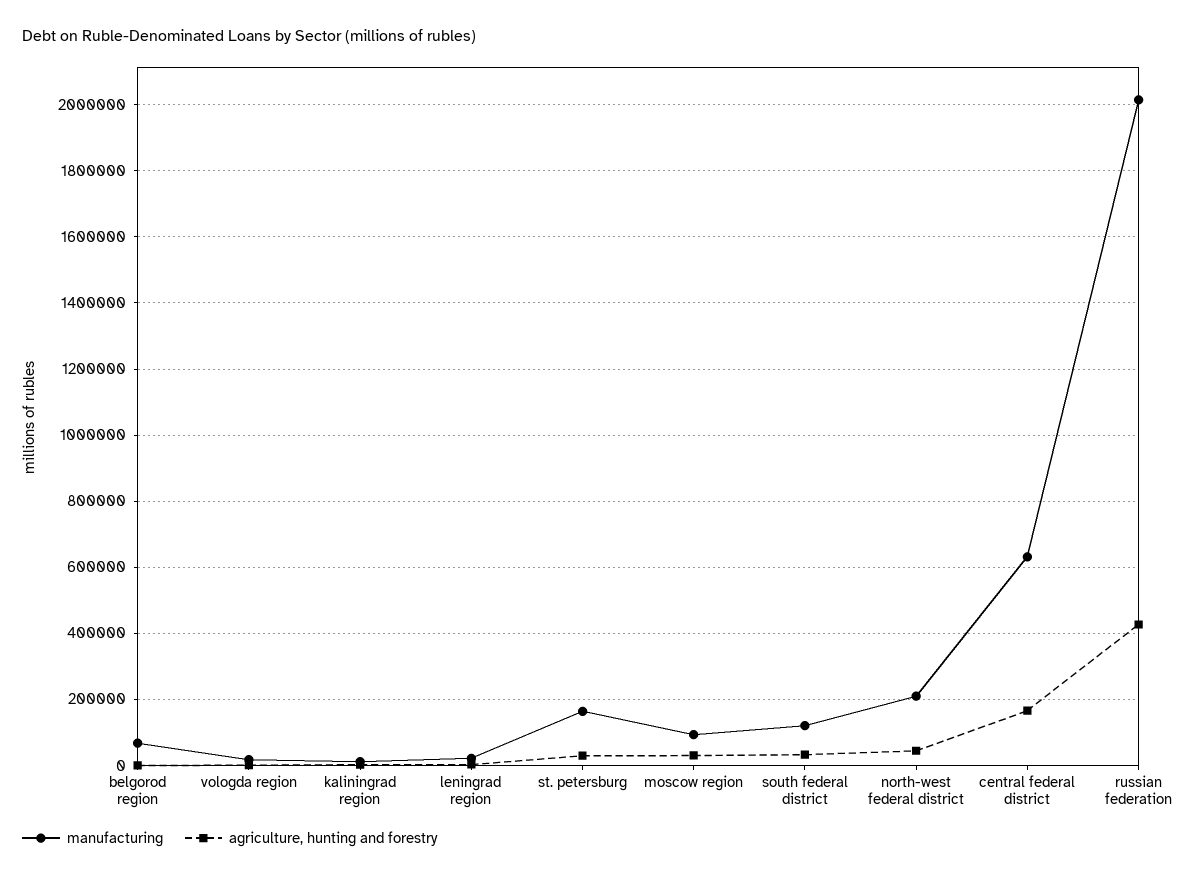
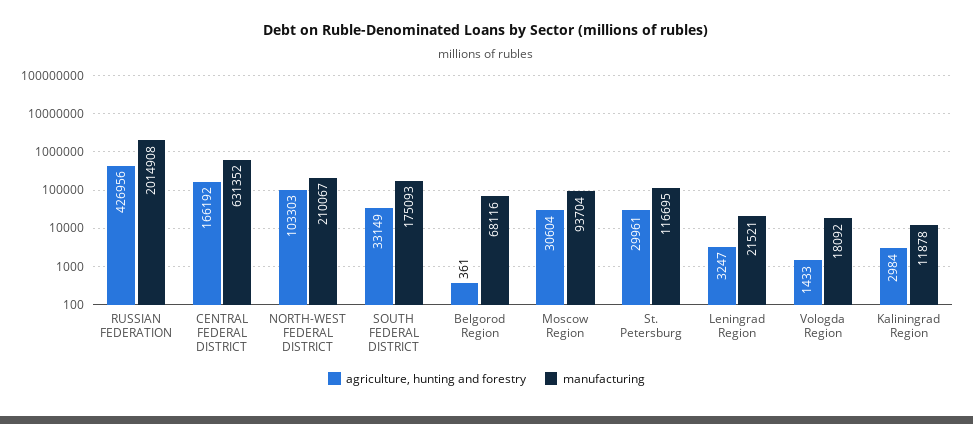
  {
    "manufacturing": {
      "belgorod region": 68116,
      "vologda region": 18092,
      "kaliningrad region": 11878,
      "leningrad region": 21521,
-     "st. petersburg": 160000,
+     "st. petersburg": 116695,
      "moscow region": 93704,
-     "south federal district": 120000,
+     "south federal district": 175093,
      "north-west federal district": 210067,
      "central federal district": 631352,
      "russian federation": 2014908
    },
    "agriculture, hunting and forestry": {
      "belgorod region": 361,
      "vologda region": 1433,
      "kaliningrad region": 2984,
      "leningrad region": 3247,
      "st. petersburg": 29961,
      "moscow region": 30604,
      "south federal district": 33149,
-     "north-west federal district": 40000,
+     "north-west federal district": 103303,
      "central federal district": 166192,
      "russian federation": 426956
    }
  }

